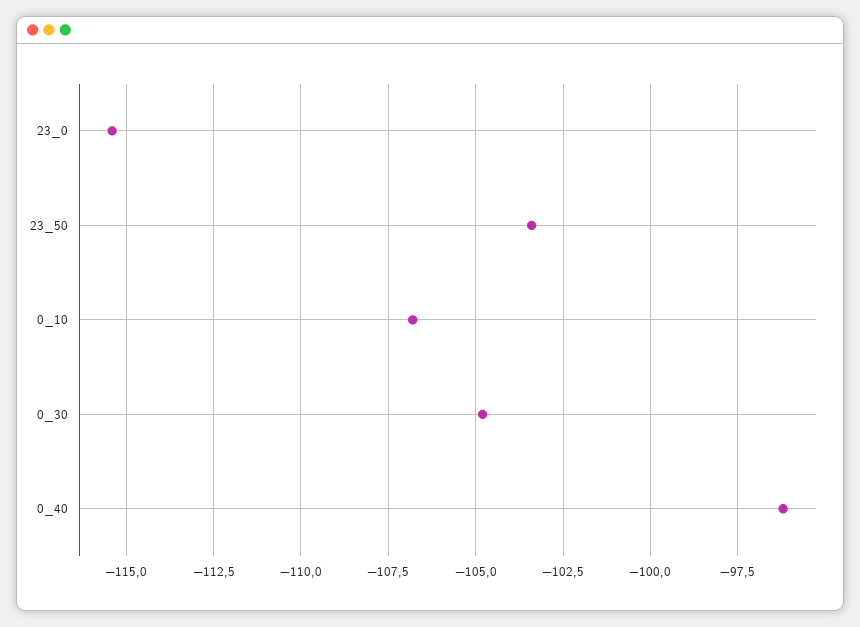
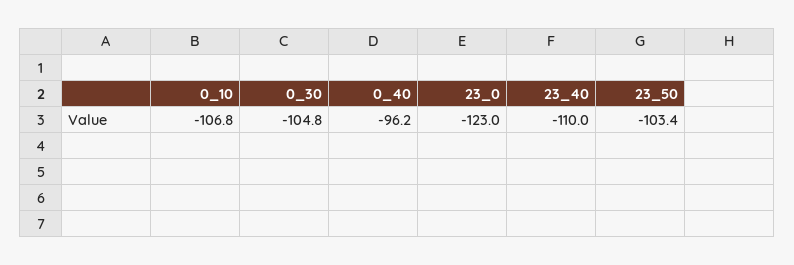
  {
-   "23_0": -115.5,
+   "23_0": -123,
    "23_50": -103.4,
    "0_10": -106.8,
    "0_30": -104.8,
-   "0_40": -96.2
+   "0_40": -96.2,
+   "23_40": -110
  }

